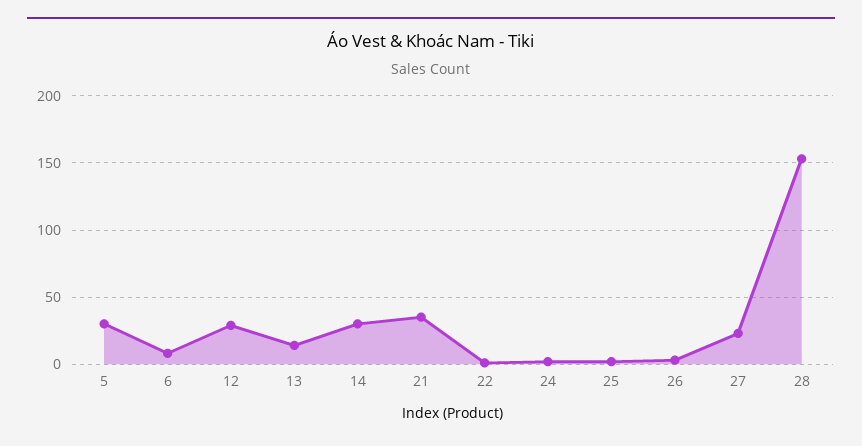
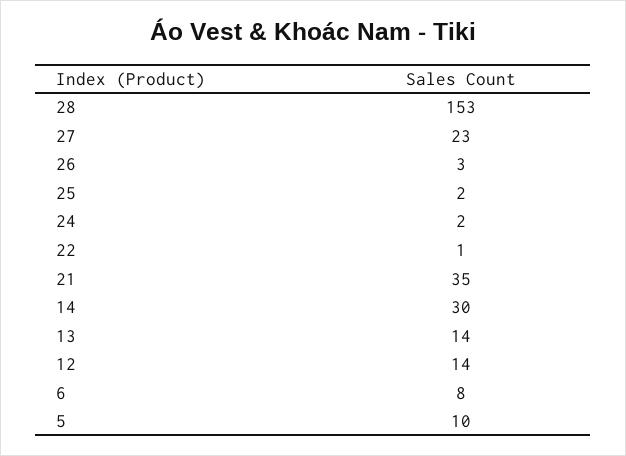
  {
-   "5": 30,
+   "5": 10,
    "6": 8,
-   "12": 30,
+   "12": 14,
    "13": 14,
    "14": 30,
    "21": 35,
    "22": 1,
    "24": 2,
    "25": 2,
    "26": 3,
    "27": 23,
    "28": 153
  }

